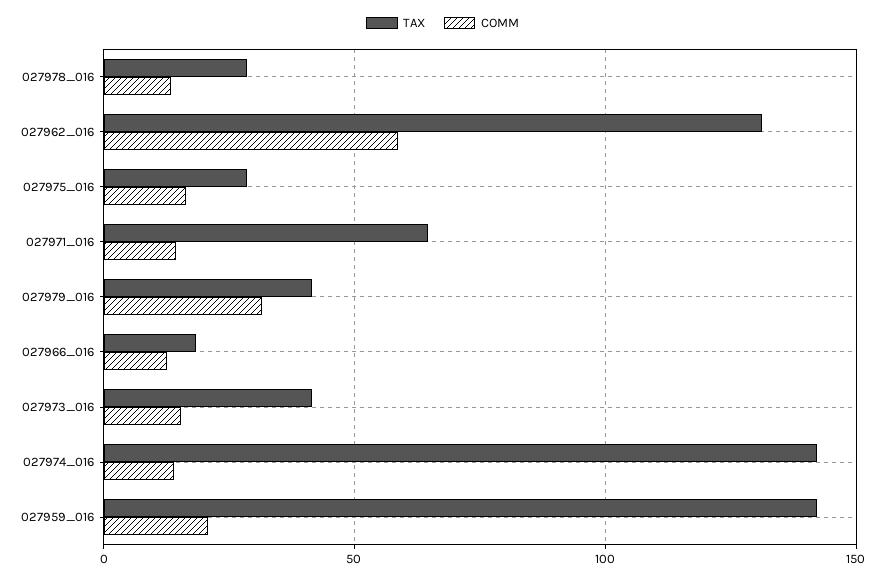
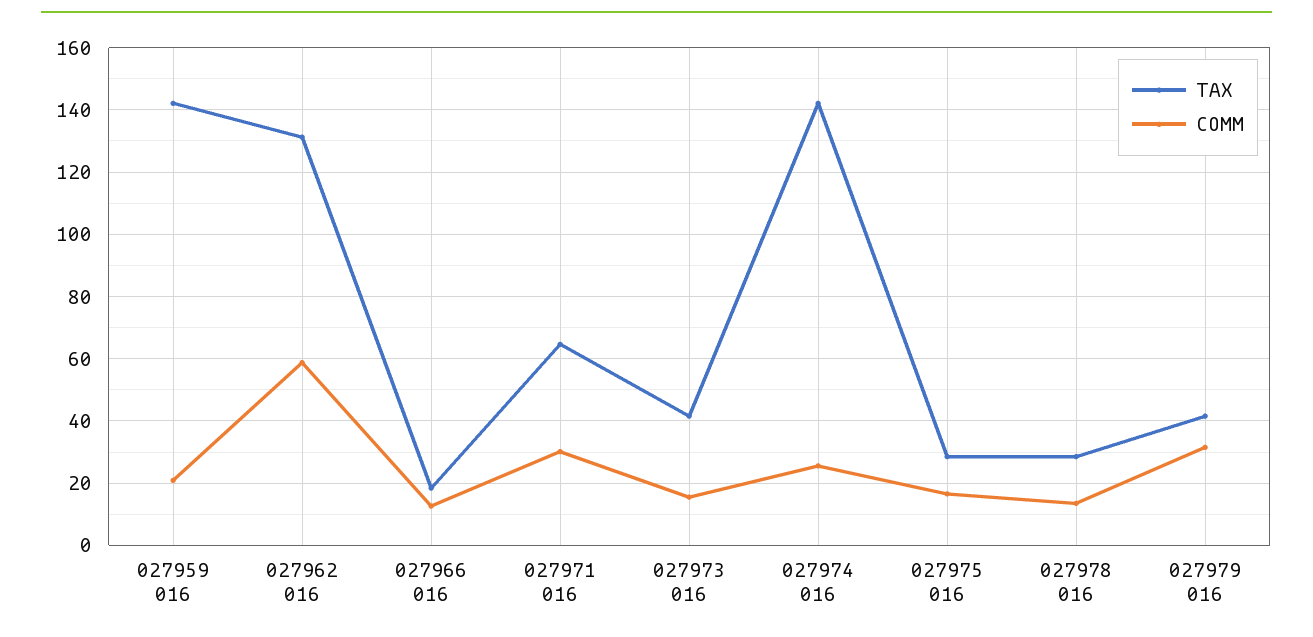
  {
    "TAX": {
      "027978_016": 28,
      "027962_016": 132,
      "027975_016": 28,
      "027971_016": 64,
      "027979_016": 42,
      "027966_016": 18,
      "027973_016": 42,
      "027974_016": 142,
      "027959_016": 142
    },
    "COMM": {
      "027978_016": 14,
      "027962_016": 58,
      "027975_016": 16,
-     "027971_016": 15,
+     "027971_016": 30,
      "027979_016": 32,
      "027966_016": 12,
      "027973_016": 16,
-     "027974_016": 15,
+     "027974_016": 26,
      "027959_016": 20
    }
  }

